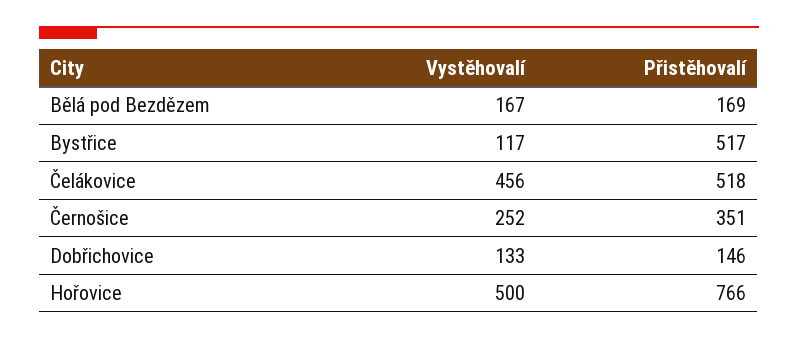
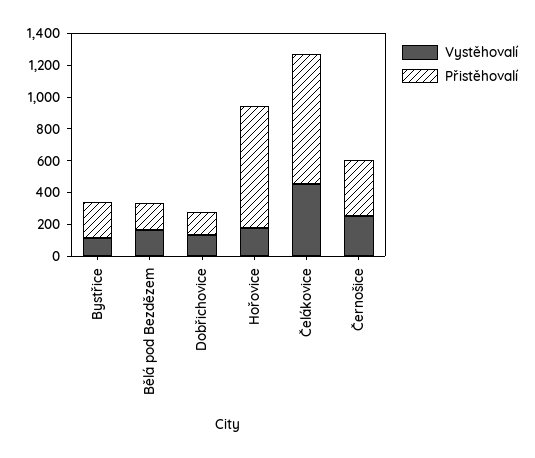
  {
    "Vystěhovalí": {
      "Bělá pod Bezdězem": 167,
      "Bystřice": 117,
      "Čelákovice": 456,
      "Černošice": 252,
      "Dobřichovice": 133,
-     "Hořovice": 500
+     "Hořovice": 200
    },
    "Přistěhovalí": {
      "Bělá pod Bezdězem": 169,
-     "Bystřice": 517,
+     "Bystřice": 200,
-     "Čelákovice": 518,
+     "Čelákovice": 800,
      "Černošice": 351,
      "Dobřichovice": 146,
      "Hořovice": 766
    }
  }

